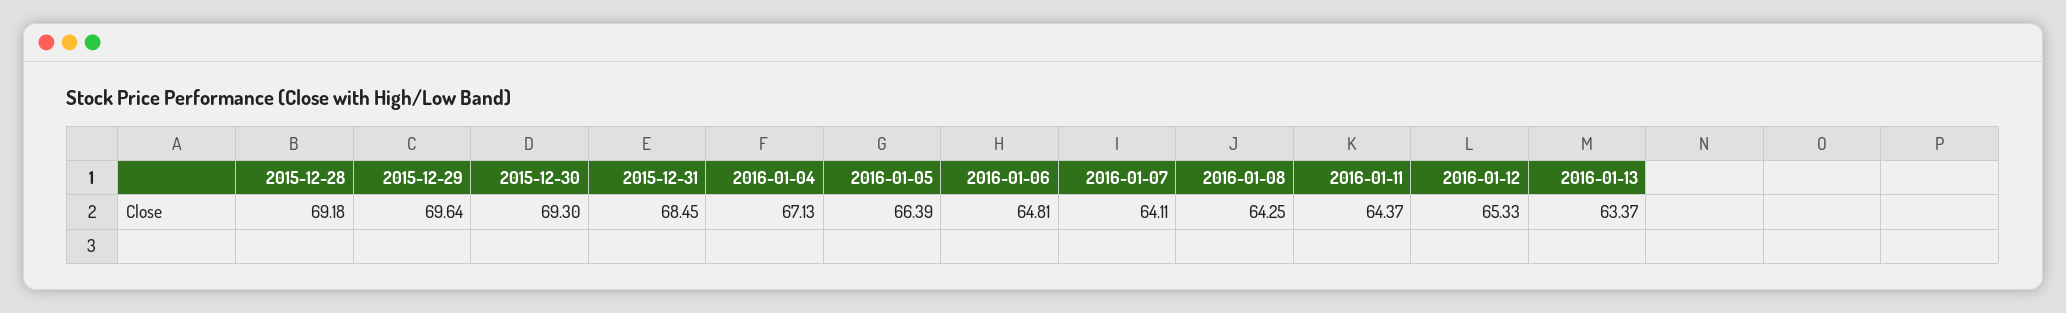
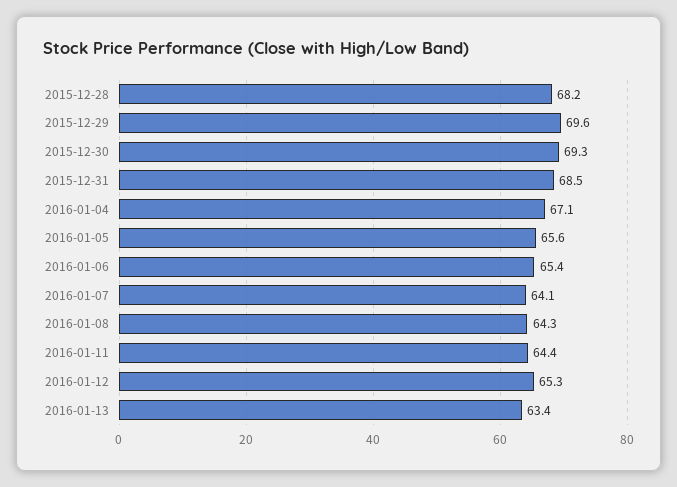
  {
-   "2015-12-28": 69.18,
+   "2015-12-28": 68.2,
    "2015-12-29": 69.64,
    "2015-12-30": 69.3,
    "2015-12-31": 68.45,
    "2016-01-04": 67.13,
-   "2016-01-05": 66.39,
+   "2016-01-05": 65.6,
-   "2016-01-06": 64.81,
+   "2016-01-06": 65.4,
    "2016-01-07": 64.11,
    "2016-01-08": 64.25,
    "2016-01-11": 64.37,
    "2016-01-12": 65.33,
    "2016-01-13": 63.37
  }

